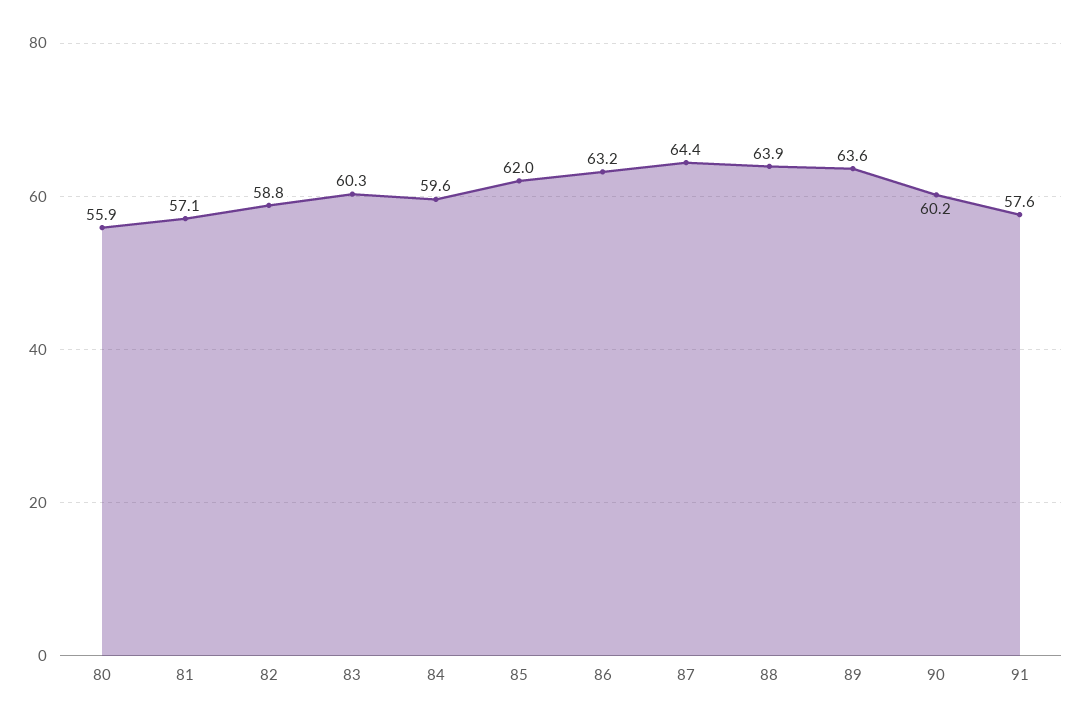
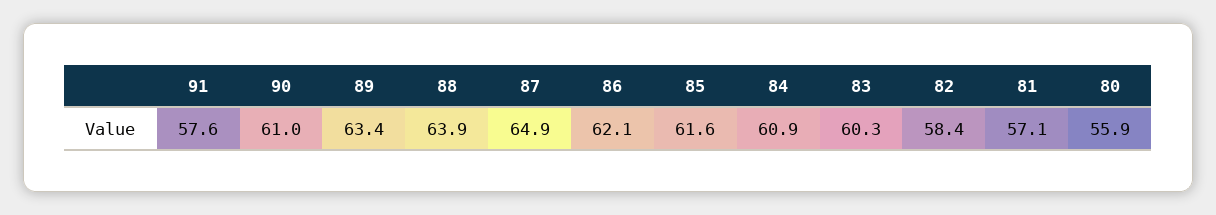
  {
    "80": 55.9,
    "81": 57.1,
-   "82": 58.8,
+   "82": 58.4,
    "83": 60.3,
-   "84": 59.6,
+   "84": 60.9,
-   "85": 62,
+   "85": 61.6,
-   "86": 63.2,
+   "86": 62.1,
-   "87": 64.4,
+   "87": 64.9,
    "88": 63.9,
-   "89": 63.6,
+   "89": 63.4,
-   "90": 60.2,
+   "90": 61,
    "91": 57.6
  }

